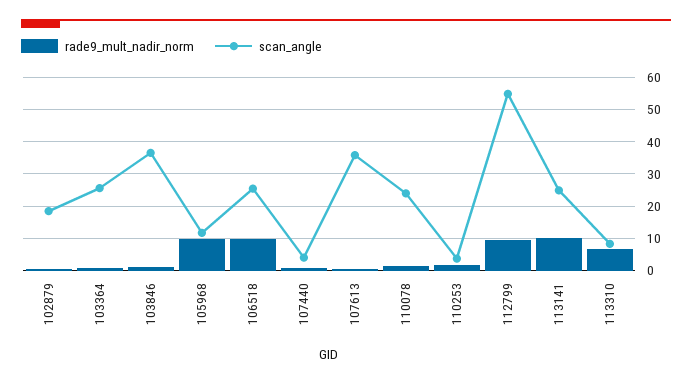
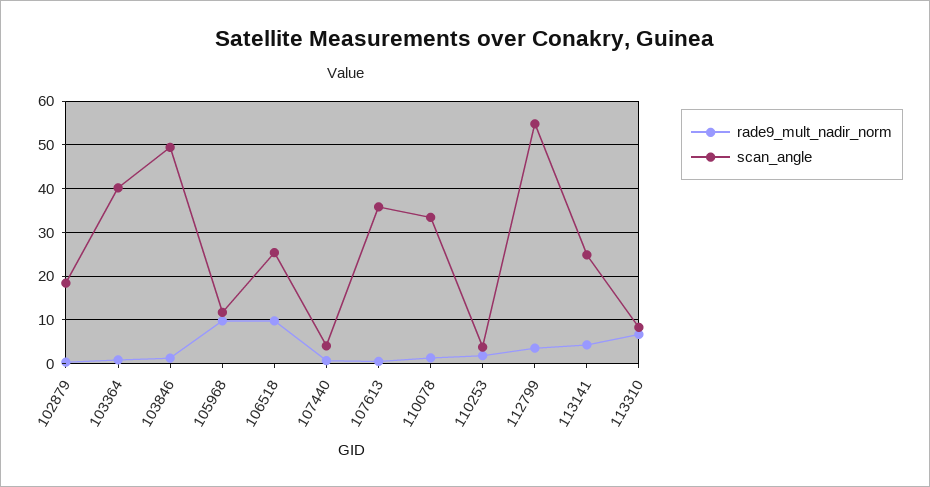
  {
    "rade9_mult_nadir_norm": {
      "102879": 0,
      "103364": 0,
      "103846": 2,
      "105968": 10,
      "106518": 10,
      "107440": 0,
      "107613": 0,
      "110078": 2,
      "110253": 2,
-     "112799": 10,
+     "112799": 4,
-     "113141": 10,
+     "113141": 4,
      "113310": 6
    },
    "scan_angle": {
      "102879": 18,
-     "103364": 26,
+     "103364": 40,
-     "103846": 36,
+     "103846": 50,
      "105968": 12,
      "106518": 26,
      "107440": 4,
      "107613": 36,
-     "110078": 24,
+     "110078": 34,
      "110253": 4,
      "112799": 54,
      "113141": 24,
      "113310": 8
    }
  }

